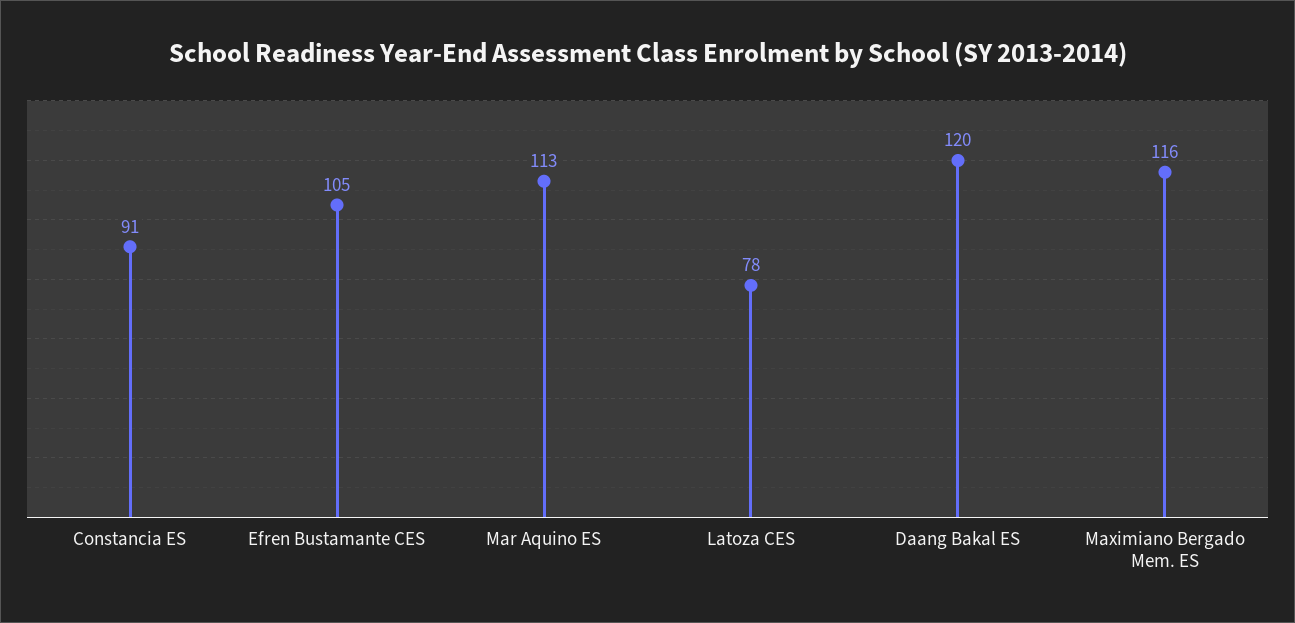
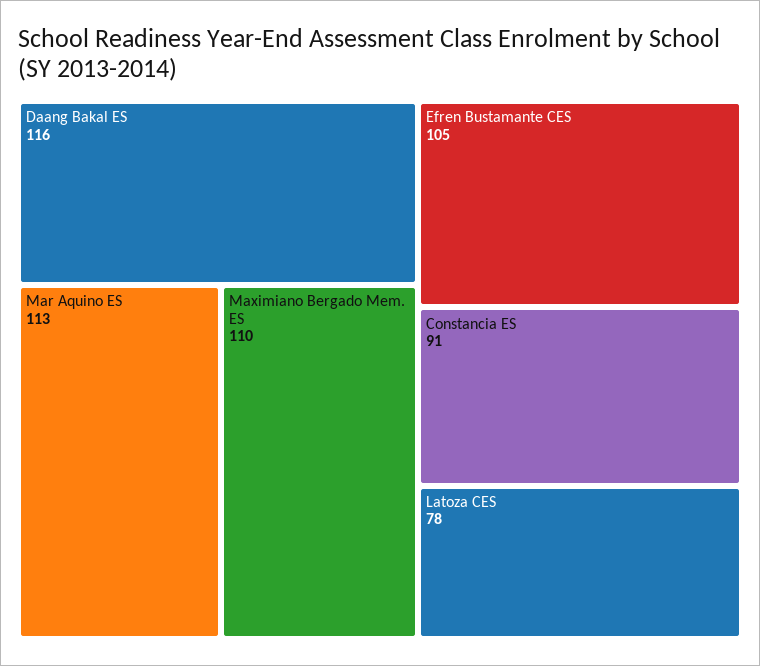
  {
    "Constancia ES": 91,
    "Efren Bustamante CES": 105,
    "Mar Aquino ES": 113,
    "Latoza CES": 78,
-   "Daang Bakal ES": 120,
+   "Daang Bakal ES": 116,
-   "Maximiano Bergado Mem. ES": 116
+   "Maximiano Bergado Mem. ES": 110
  }

